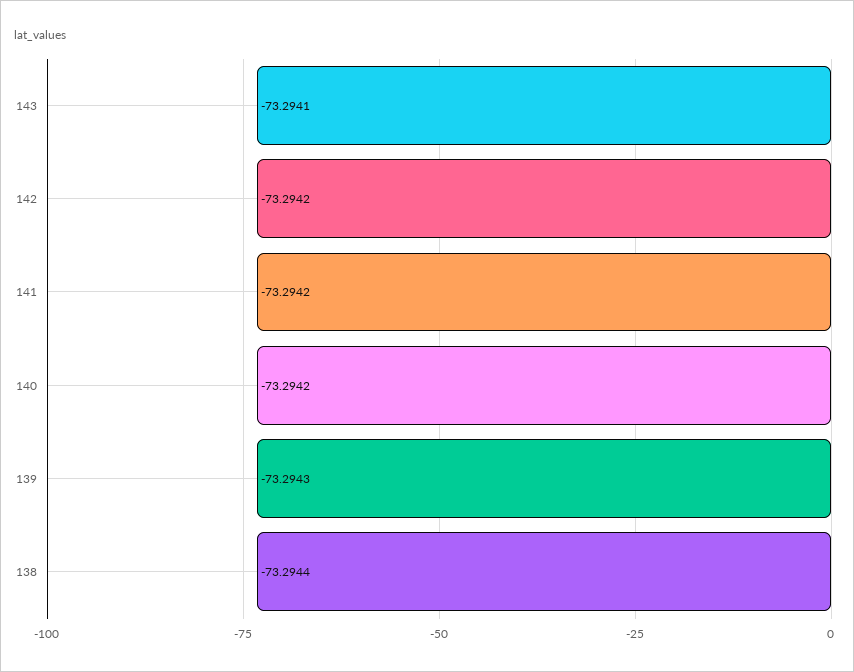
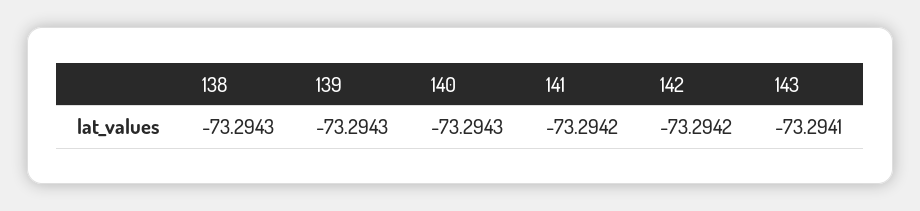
  {
    "143": -73.2941,
    "142": -73.2942,
    "141": -73.2942,
-   "140": -73.2942,
+   "140": -73.2943,
    "139": -73.2943,
-   "138": -73.2944
+   "138": -73.2943
  }

